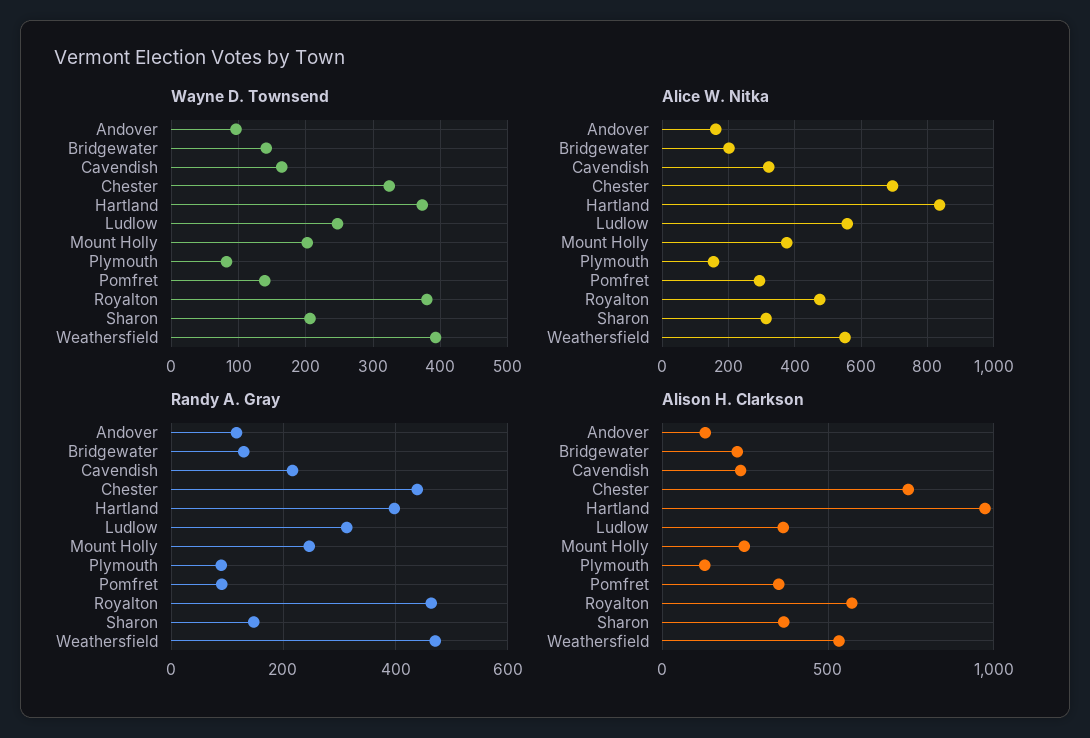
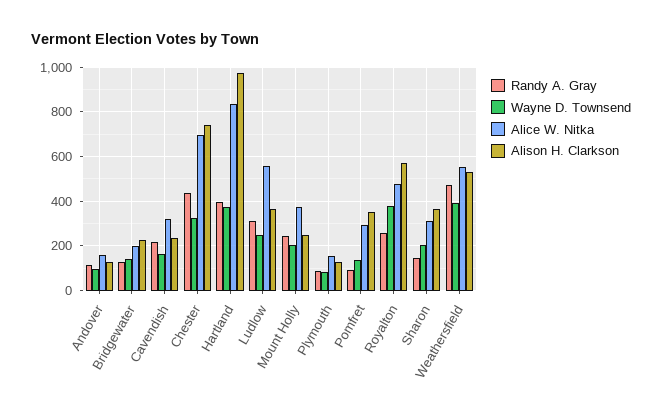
  {
    "Wayne D. Townsend": {
      "Andover": 100,
      "Bridgewater": 140,
      "Cavendish": 160,
      "Chester": 320,
      "Hartland": 370,
      "Ludlow": 250,
      "Mount Holly": 200,
      "Plymouth": 80,
      "Pomfret": 140,
      "Royalton": 380,
      "Sharon": 210,
      "Weathersfield": 390
    },
    "Alice W. Nitka": {
      "Andover": 160,
      "Bridgewater": 200,
      "Cavendish": 320,
      "Chester": 700,
      "Hartland": 840,
      "Ludlow": 560,
      "Mount Holly": 380,
      "Plymouth": 160,
      "Pomfret": 300,
      "Royalton": 480,
      "Sharon": 320,
      "Weathersfield": 560
    },
    "Randy A. Gray": {
      "Andover": 120,
      "Bridgewater": 120,
      "Cavendish": 220,
      "Chester": 440,
      "Hartland": 400,
      "Ludlow": 320,
      "Mount Holly": 240,
      "Plymouth": 80,
      "Pomfret": 100,
-     "Royalton": 460,
+     "Royalton": 250,
      "Sharon": 140,
      "Weathersfield": 480
    },
    "Alison H. Clarkson": {
      "Andover": 150,
      "Bridgewater": 250,
      "Cavendish": 250,
      "Chester": 750,
      "Hartland": 950,
      "Ludlow": 350,
      "Mount Holly": 250,
      "Plymouth": 150,
      "Pomfret": 350,
      "Royalton": 550,
      "Sharon": 350,
      "Weathersfield": 550
    }
  }

